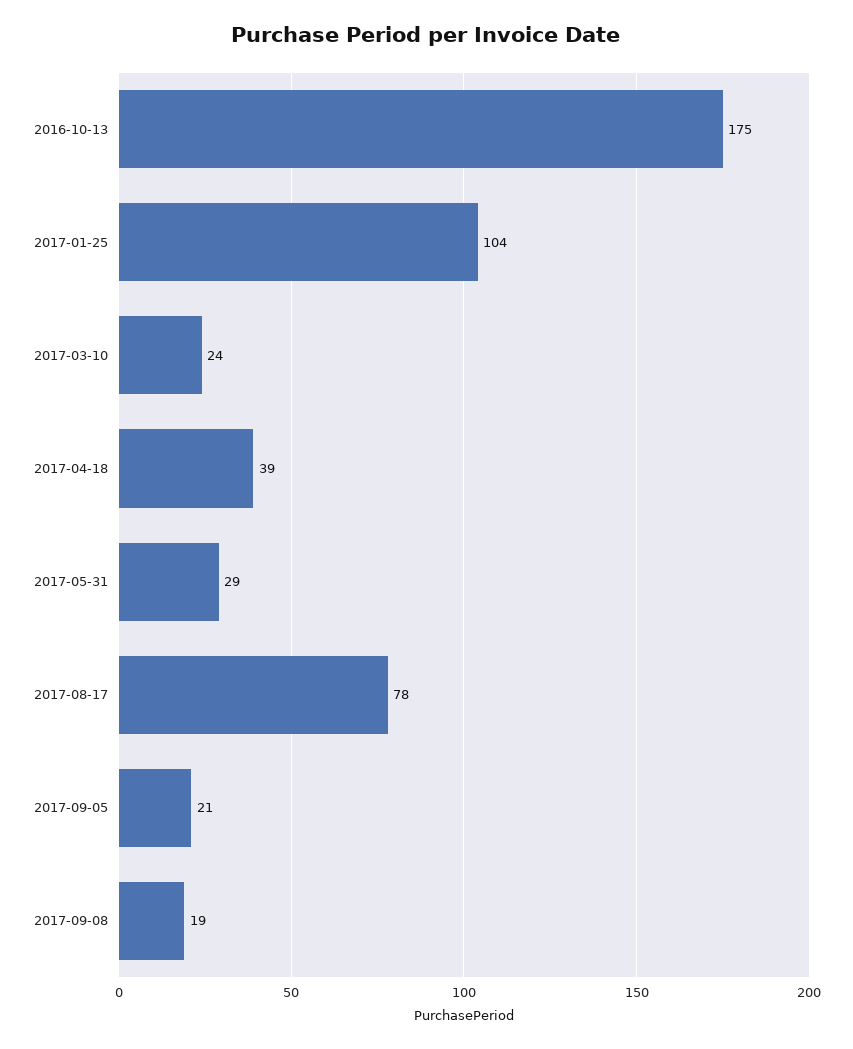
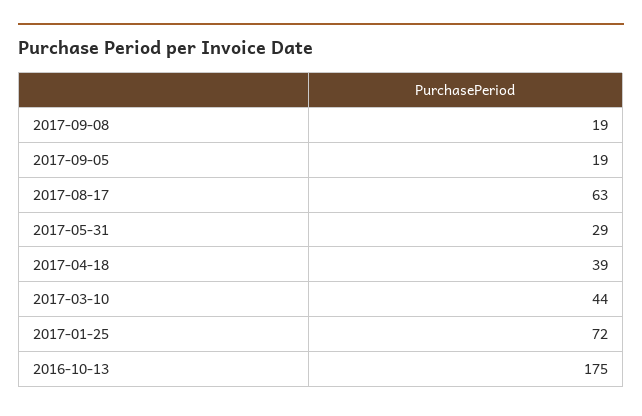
  {
    "2016-10-13": 175,
-   "2017-01-25": 104,
+   "2017-01-25": 72,
-   "2017-03-10": 24,
+   "2017-03-10": 44,
    "2017-04-18": 39,
    "2017-05-31": 29,
-   "2017-08-17": 78,
+   "2017-08-17": 63,
-   "2017-09-05": 21,
+   "2017-09-05": 19,
    "2017-09-08": 19
  }

